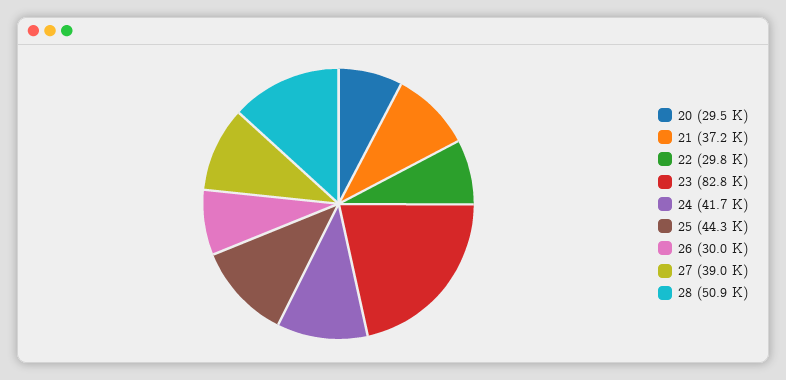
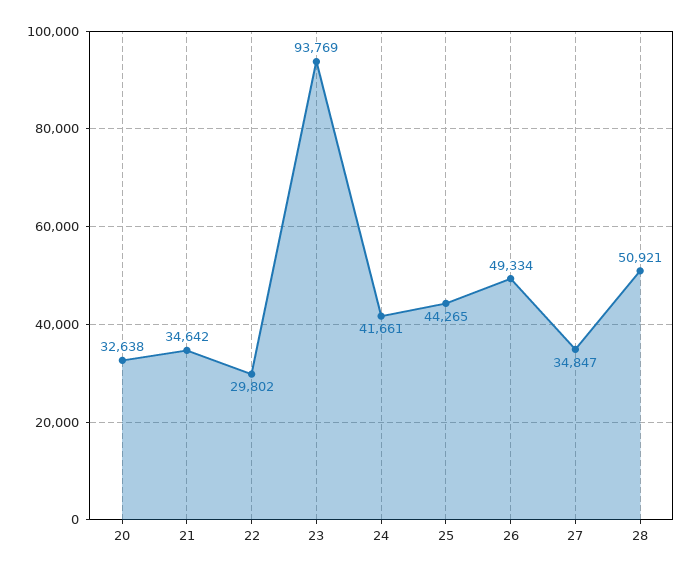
  {
-   "20": 29500,
+   "20": 32638,
-   "21": 37200,
+   "21": 34642,
    "22": 29802,
-   "23": 82800,
+   "23": 93769,
    "24": 41661,
    "25": 44265,
-   "26": 30000,
+   "26": 49334,
-   "27": 39000,
+   "27": 34847,
    "28": 50921
  }

